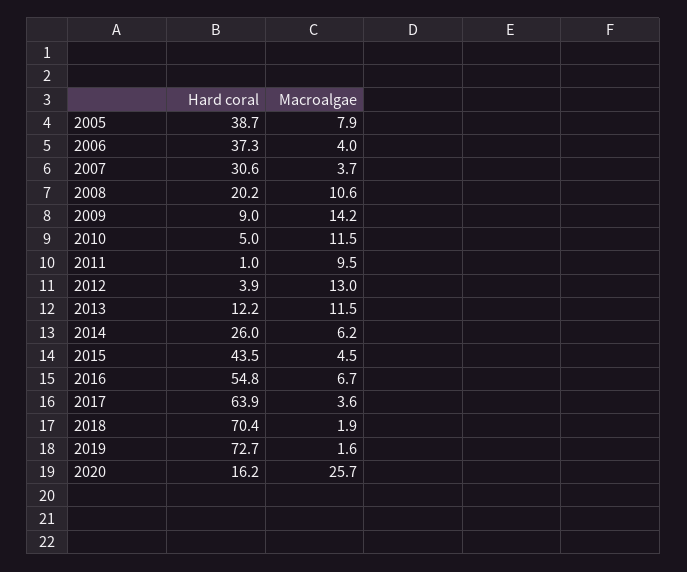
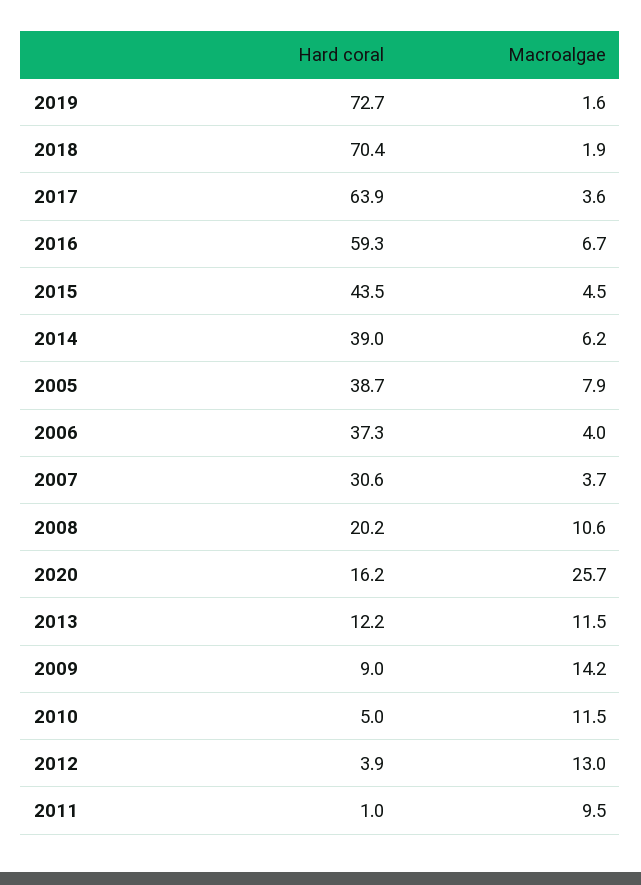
  {
    "Hard coral": {
      "2005": 38.7,
      "2006": 37.3,
      "2007": 30.6,
      "2008": 20.2,
      "2009": 9,
      "2010": 5,
      "2011": 1,
      "2012": 3.9,
      "2013": 12.2,
-     "2014": 26,
+     "2014": 39,
      "2015": 43.5,
-     "2016": 54.8,
+     "2016": 59.3,
      "2017": 63.9,
      "2018": 70.4,
      "2019": 72.7,
      "2020": 16.2
    },
    "Macroalgae": {
      "2005": 7.9,
      "2006": 4,
      "2007": 3.7,
      "2008": 10.6,
      "2009": 14.2,
      "2010": 11.5,
      "2011": 9.5,
      "2012": 13,
      "2013": 11.5,
      "2014": 6.2,
      "2015": 4.5,
      "2016": 6.7,
      "2017": 3.6,
      "2018": 1.9,
      "2019": 1.6,
      "2020": 25.7
    }
  }

